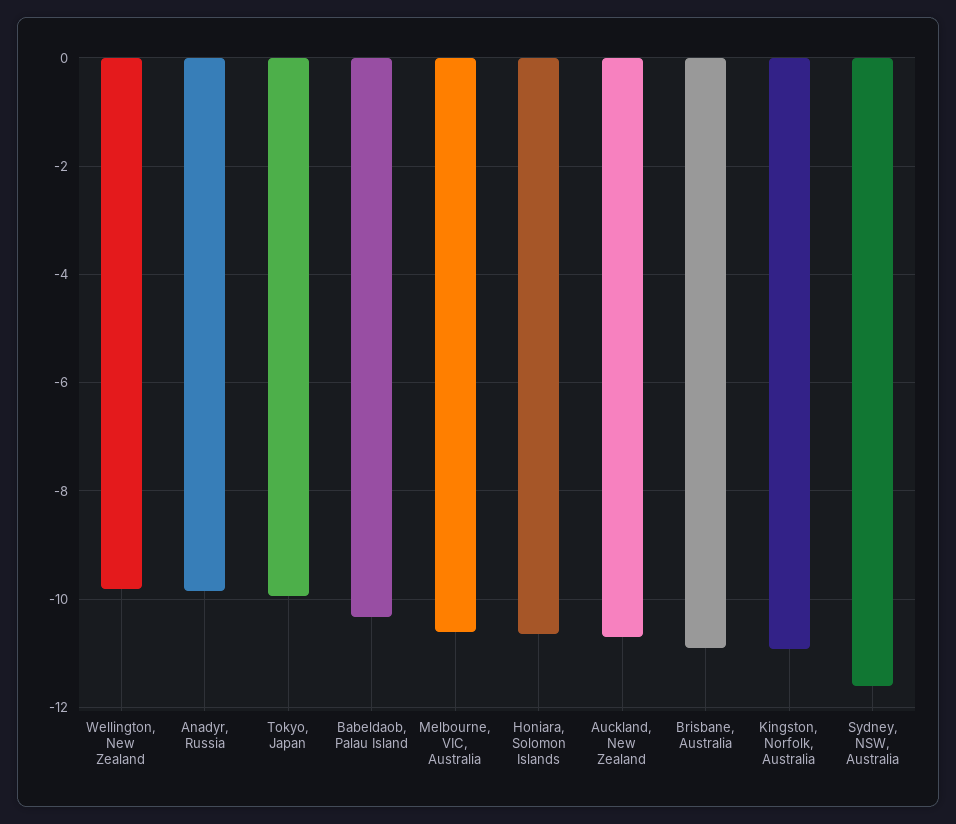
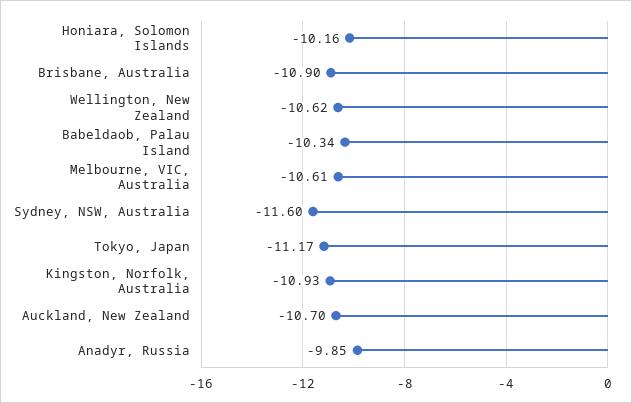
  {
-   "Wellington, New Zealand": -9.8,
+   "Wellington, New Zealand": -10.62,
    "Anadyr, Russia": -9.85,
-   "Tokyo, Japan": -10,
+   "Tokyo, Japan": -11.17,
    "Babeldaob, Palau Island": -10.34,
    "Melbourne, VIC, Australia": -10.61,
-   "Honiara, Solomon Islands": -10.6,
+   "Honiara, Solomon Islands": -10.16,
    "Auckland, New Zealand": -10.7,
    "Brisbane, Australia": -10.9,
    "Kingston, Norfolk, Australia": -10.93,
    "Sydney, NSW, Australia": -11.6
  }

